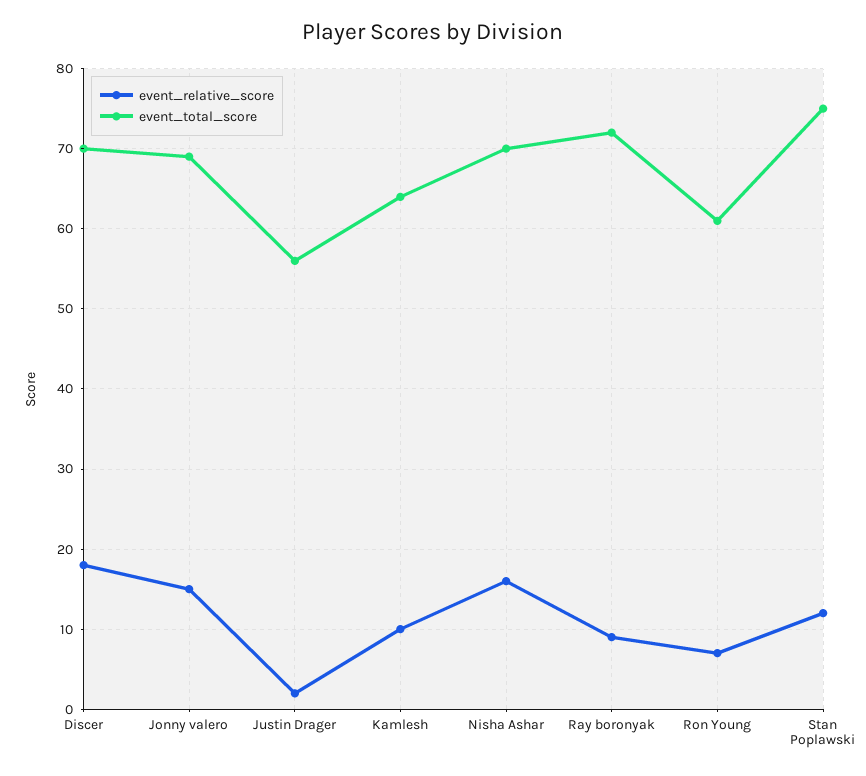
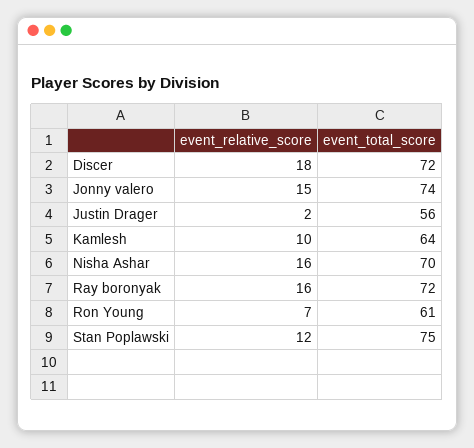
  {
    "event_relative_score": {
      "Discer": 18,
      "Jonny valero": 15,
      "Justin Drager": 2,
      "Kamlesh": 10,
      "Nisha Ashar": 16,
-     "Ray boronyak": 9,
+     "Ray boronyak": 16,
      "Ron Young": 7,
      "Stan Poplawski": 12
    },
    "event_total_score": {
-     "Discer": 70,
+     "Discer": 72,
-     "Jonny valero": 69,
+     "Jonny valero": 74,
      "Justin Drager": 56,
      "Kamlesh": 64,
      "Nisha Ashar": 70,
      "Ray boronyak": 72,
      "Ron Young": 61,
      "Stan Poplawski": 75
    }
  }

